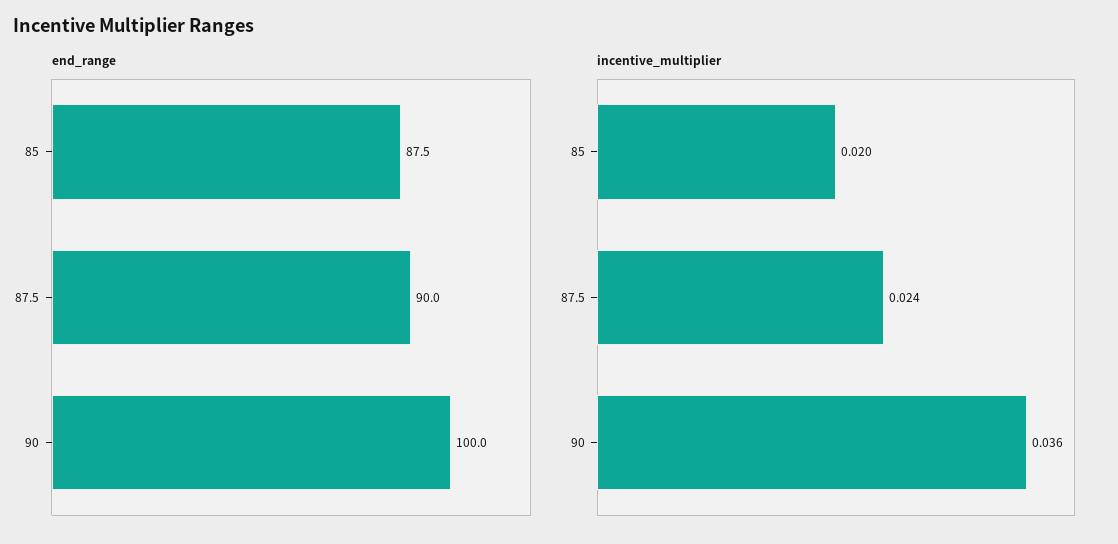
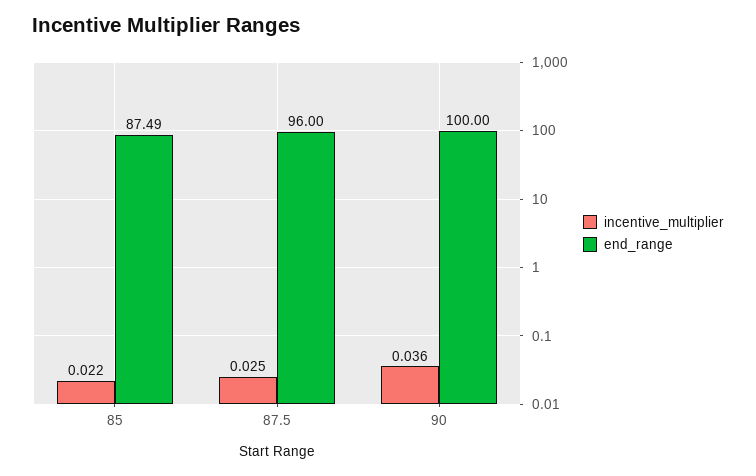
  {
    "end_range": {
      "85": 87.49,
-     "87.5": 90,
+     "87.5": 96,
      "90": 100
    },
    "incentive_multiplier": {
-     "85": 0.02,
+     "85": 0.022,
-     "87.5": 0.024,
+     "87.5": 0.025,
      "90": 0.036
    }
  }

